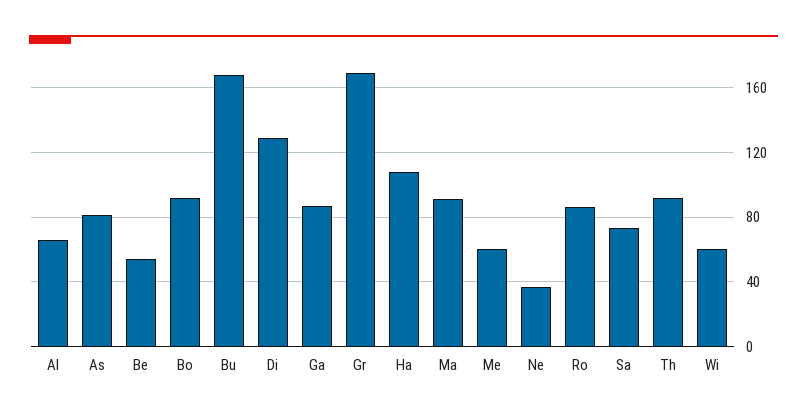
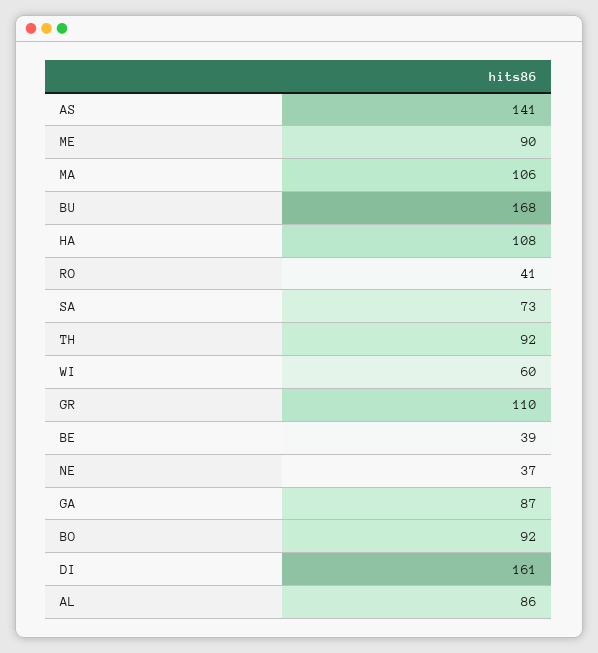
  {
-   "Al": 65,
+   "Al": 86,
-   "As": 80,
+   "As": 141,
-   "Be": 55,
+   "Be": 39,
    "Bo": 92,
    "Bu": 168,
-   "Di": 130,
+   "Di": 161,
    "Ga": 87,
-   "Gr": 170,
+   "Gr": 110,
    "Ha": 108,
-   "Ma": 90,
+   "Ma": 106,
-   "Me": 60,
+   "Me": 90,
    "Ne": 37,
-   "Ro": 85,
+   "Ro": 41,
    "Sa": 73,
    "Th": 92,
    "Wi": 60
  }

